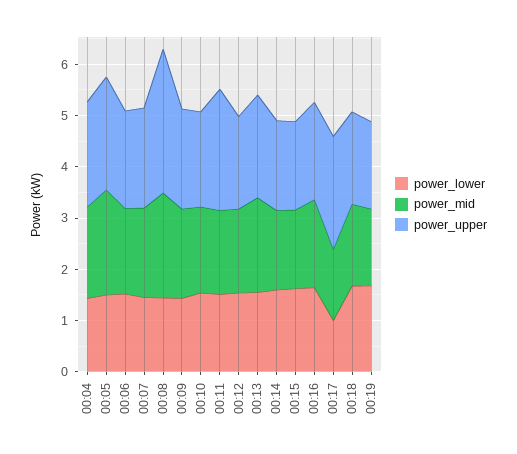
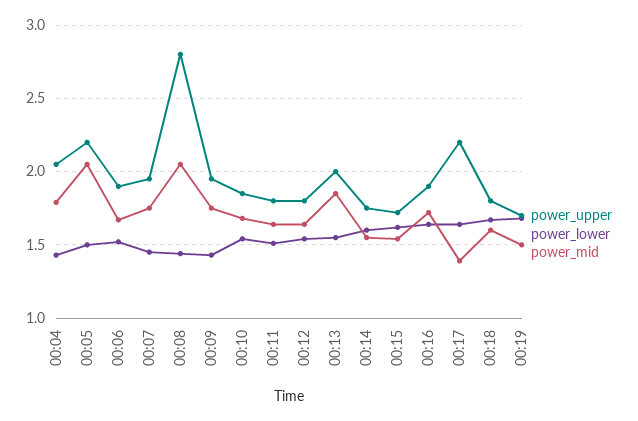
  {
    "power_lower": {
      "00:04": 1.45,
      "00:05": 1.5,
      "00:06": 1.5,
      "00:07": 1.45,
      "00:08": 1.45,
      "00:09": 1.45,
      "00:10": 1.55,
      "00:11": 1.5,
      "00:12": 1.55,
      "00:13": 1.55,
      "00:14": 1.6,
      "00:15": 1.6,
      "00:16": 1.65,
-     "00:17": 1,
+     "00:17": 1.65,
      "00:18": 1.65,
      "00:19": 1.7
    },
    "power_mid": {
      "00:04": 1.8,
      "00:05": 2.05,
      "00:06": 1.65,
      "00:07": 1.75,
      "00:08": 2.05,
      "00:09": 1.75,
      "00:10": 1.7,
      "00:11": 1.65,
      "00:12": 1.65,
      "00:13": 1.85,
      "00:14": 1.55,
      "00:15": 1.55,
      "00:16": 1.7,
      "00:17": 1.4,
      "00:18": 1.6,
      "00:19": 1.5
    },
    "power_upper": {
      "00:04": 2.05,
      "00:05": 2.2,
      "00:06": 1.9,
      "00:07": 1.95,
      "00:08": 2.8,
      "00:09": 1.95,
      "00:10": 1.85,
-     "00:11": 2.4,
+     "00:11": 1.8,
      "00:12": 1.8,
      "00:13": 2,
      "00:14": 1.75,
      "00:15": 1.7,
      "00:16": 1.9,
      "00:17": 2.2,
      "00:18": 1.8,
      "00:19": 1.7
    }
  }

